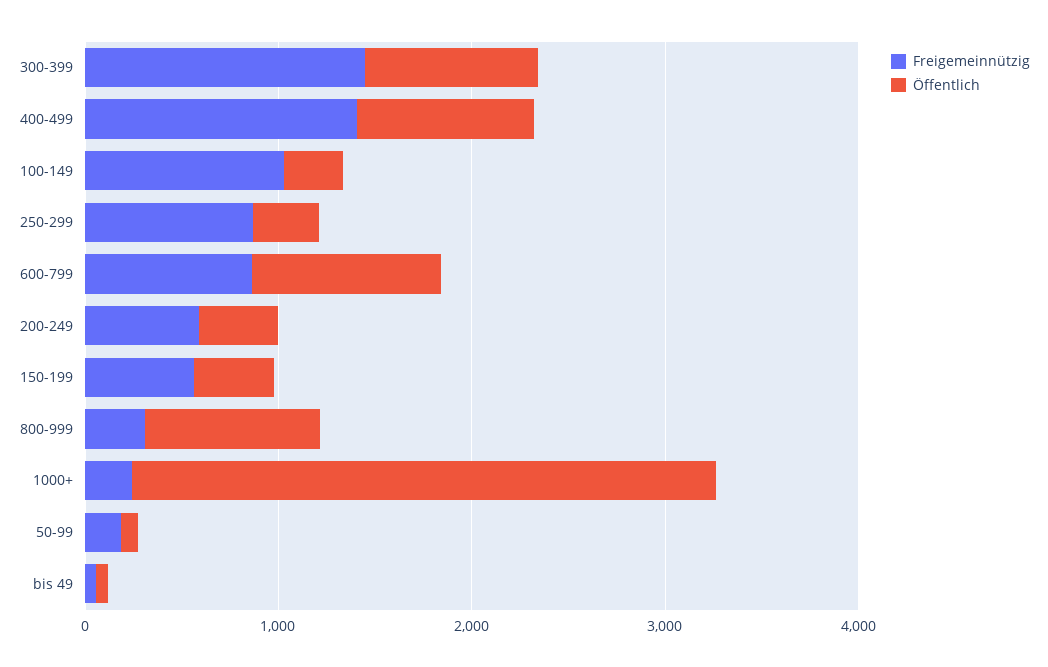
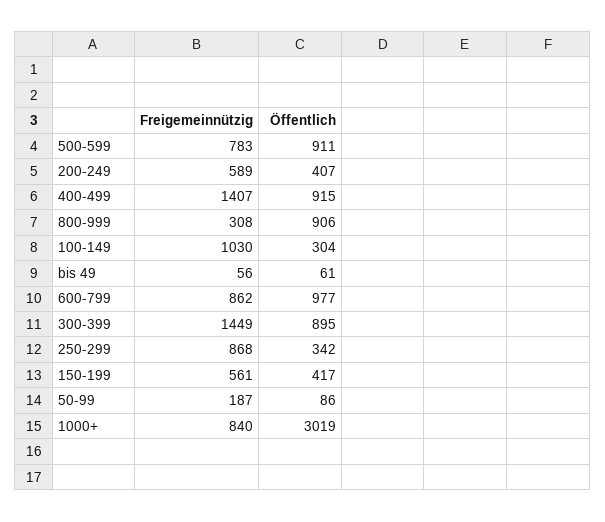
  {
    "Freigemeinnützig": {
      "300-399": 1449,
      "400-499": 1407,
      "100-149": 1030,
      "250-299": 868,
      "600-799": 862,
      "200-249": 589,
      "150-199": 561,
      "800-999": 308,
-     "1000+": 200,
+     "1000+": 840,
      "50-99": 187,
-     "bis 49": 56
+     "bis 49": 56,
+     "500-599": 783
    },
    "Öffentlich": {
      "300-399": 895,
      "400-499": 915,
      "100-149": 304,
      "250-299": 342,
      "600-799": 977,
      "200-249": 407,
      "150-199": 417,
      "800-999": 906,
      "1000+": 3019,
      "50-99": 86,
-     "bis 49": 61
+     "bis 49": 61,
+     "500-599": 911
    }
  }

